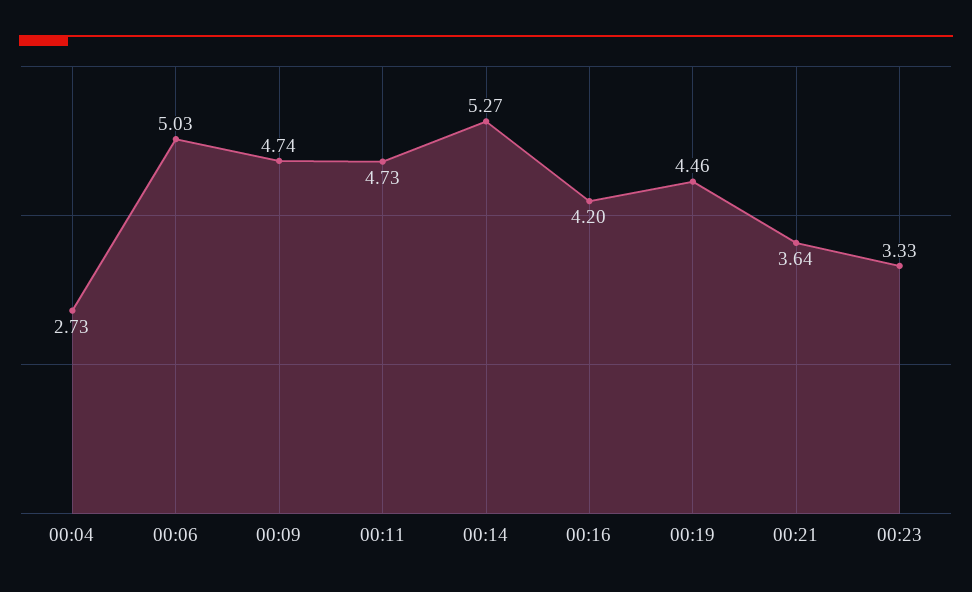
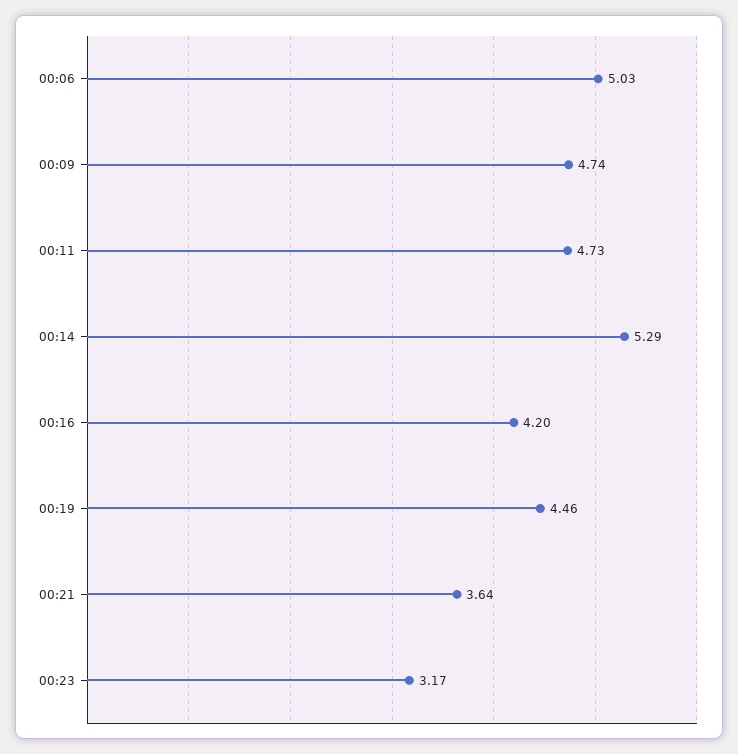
  {
-   "00:04": 2.73,
    "00:06": 5.03,
    "00:09": 4.74,
    "00:11": 4.73,
-   "00:14": 5.27,
+   "00:14": 5.29,
    "00:16": 4.2,
    "00:19": 4.46,
    "00:21": 3.64,
-   "00:23": 3.33
+   "00:23": 3.17
  }

